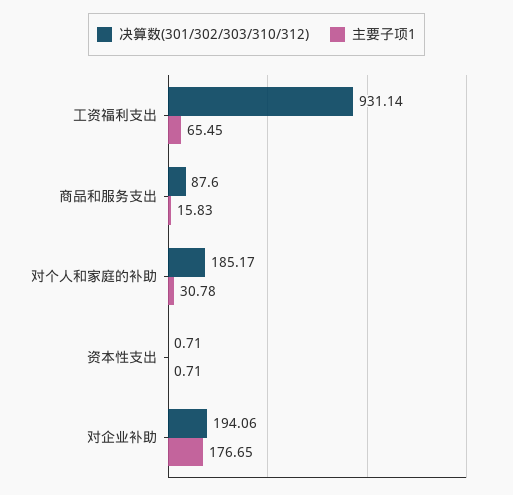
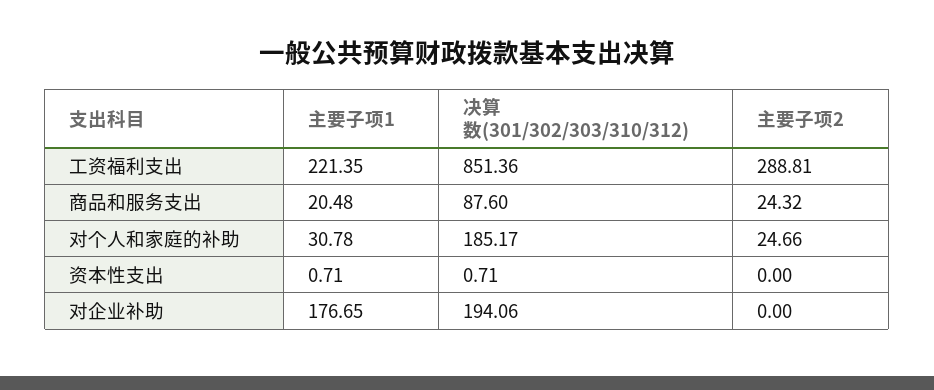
  {
    "决算数(301/302/303/310/312)": {
-     "工资福利支出": 931.14,
+     "工资福利支出": 851.36,
      "商品和服务支出": 87.6,
      "对个人和家庭的补助": 185.17,
      "资本性支出": 0.71,
      "对企业补助": 194.06
    },
    "主要子项1": {
-     "工资福利支出": 65.45,
+     "工资福利支出": 221.35,
-     "商品和服务支出": 15.83,
+     "商品和服务支出": 20.48,
      "对个人和家庭的补助": 30.78,
      "资本性支出": 0.71,
      "对企业补助": 176.65
-   }
+   },
+   "主要子项2": {
+     "工资福利支出": 288.81,
+     "商品和服务支出": 24.32,
+     "对个人和家庭的补助": 24.66,
+     "资本性支出": 0,
+     "对企业补助": 0
+   }
  }

